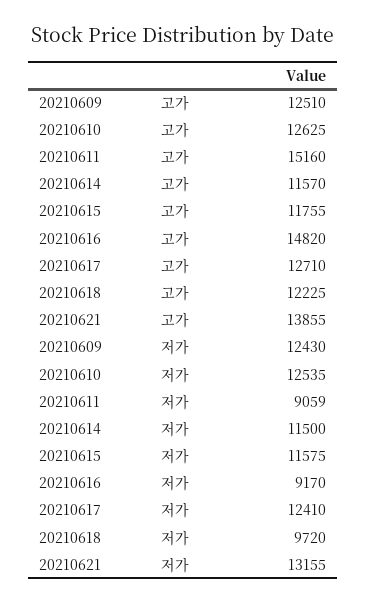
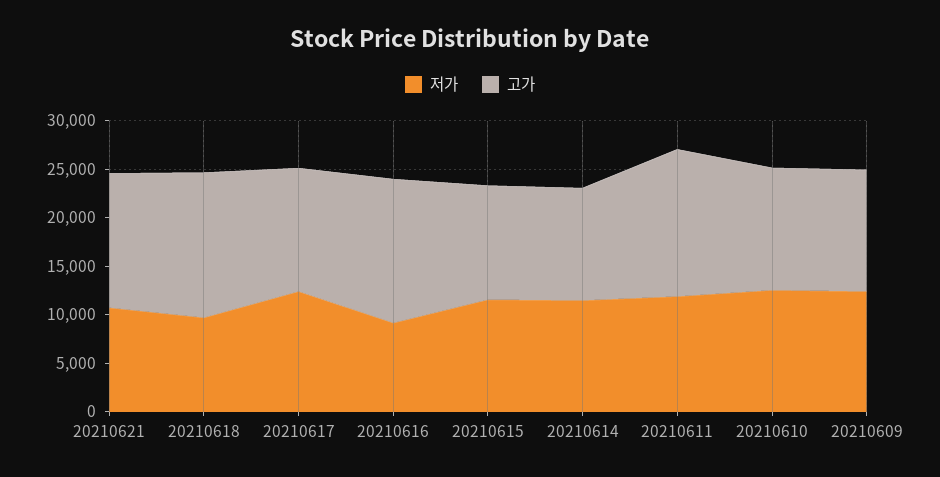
  {
    "고가": {
      "20210609": 12510,
      "20210610": 12625,
      "20210611": 15160,
      "20210614": 11570,
      "20210615": 11755,
      "20210616": 14820,
      "20210617": 12710,
-     "20210618": 12225,
+     "20210618": 15000,
      "20210621": 13855
    },
    "저가": {
      "20210609": 12430,
      "20210610": 12535,
-     "20210611": 9059,
+     "20210611": 12000,
      "20210614": 11500,
      "20210615": 11575,
      "20210616": 9170,
      "20210617": 12410,
      "20210618": 9720,
-     "20210621": 13155
+     "20210621": 11000
    }
  }

